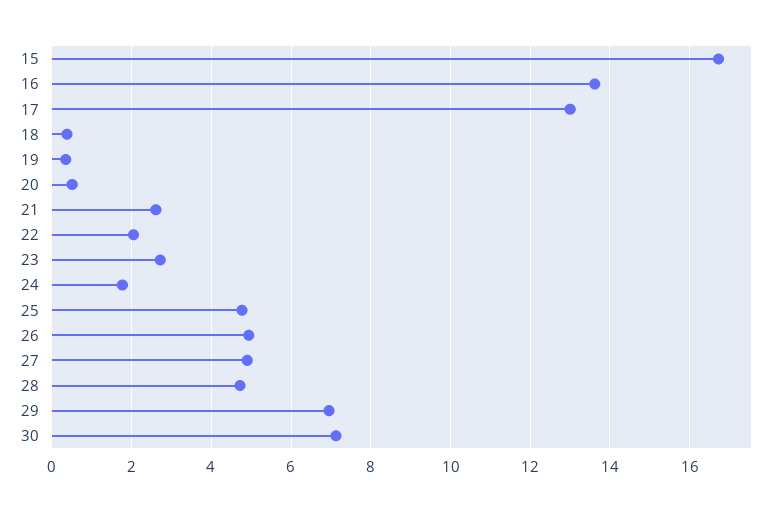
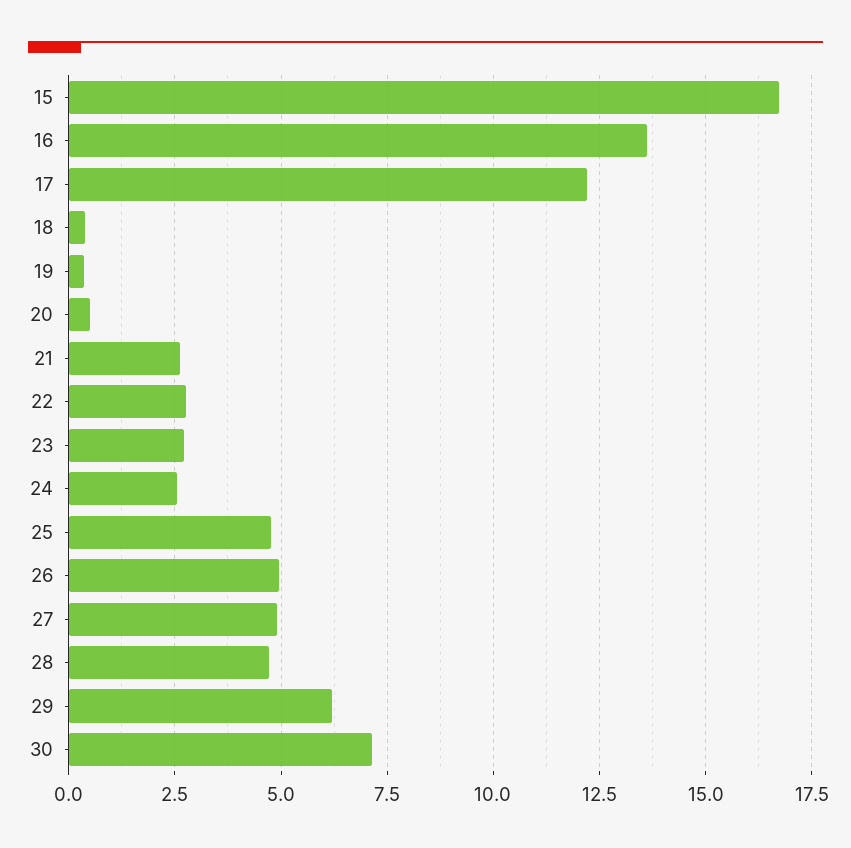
  {
    "15": 16.8,
    "16": 13.6,
-   "17": 13,
+   "17": 12.25,
    "18": 0.4,
    "19": 0.4,
    "20": 0.6,
    "21": 2.6,
-   "22": 2,
+   "22": 2.75,
    "23": 2.8,
-   "24": 1.8,
+   "24": 2.5,
    "25": 4.8,
    "26": 5,
    "27": 5,
    "28": 4.8,
-   "29": 7,
+   "29": 6.25,
    "30": 7.2
  }

